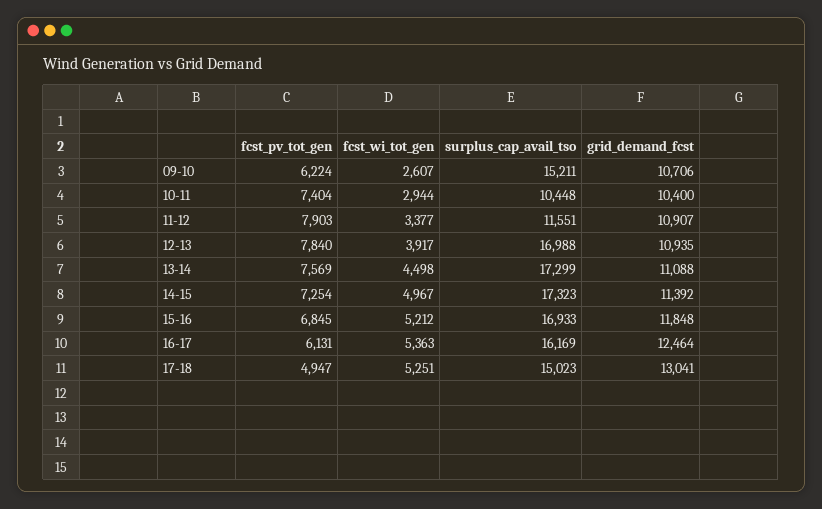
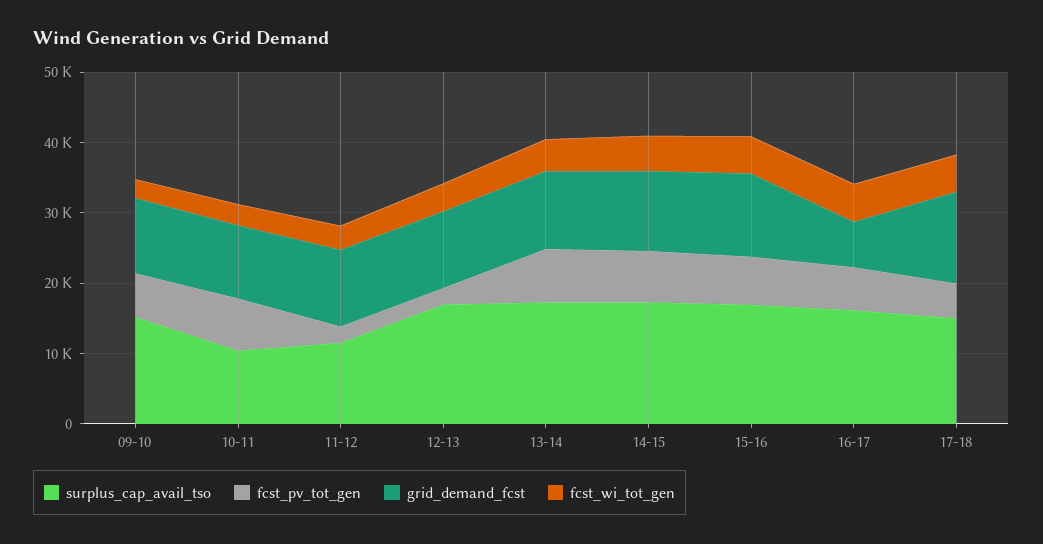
  {
    "fcst_pv_tot_gen": {
      "09-10": 6224,
      "10-11": 7404,
-     "11-12": 7903,
+     "11-12": 2000,
-     "12-13": 7840,
+     "12-13": 2000,
      "13-14": 7569,
      "14-15": 7254,
      "15-16": 6845,
      "16-17": 6131,
      "17-18": 4947
    },
    "fcst_wi_tot_gen": {
      "09-10": 2607,
      "10-11": 2944,
      "11-12": 3377,
      "12-13": 3917,
      "13-14": 4498,
      "14-15": 4967,
      "15-16": 5212,
      "16-17": 5363,
      "17-18": 5251
    },
    "surplus_cap_avail_tso": {
      "09-10": 15211,
      "10-11": 10448,
      "11-12": 11551,
      "12-13": 16988,
      "13-14": 17299,
      "14-15": 17323,
      "15-16": 16933,
      "16-17": 16169,
      "17-18": 15023
    },
    "grid_demand_fcst": {
      "09-10": 10706,
      "10-11": 10400,
      "11-12": 10907,
      "12-13": 10935,
      "13-14": 11088,
      "14-15": 11392,
      "15-16": 11848,
-     "16-17": 12464,
+     "16-17": 6000,
      "17-18": 13041
    }
  }

